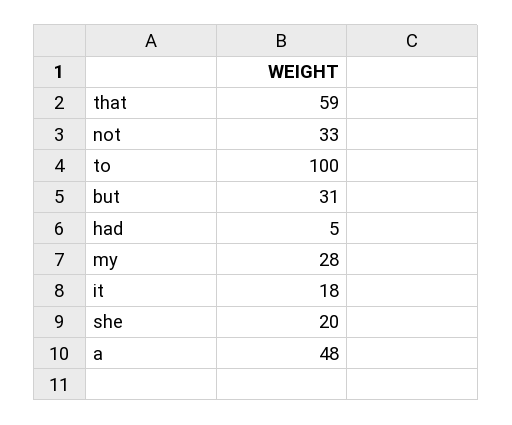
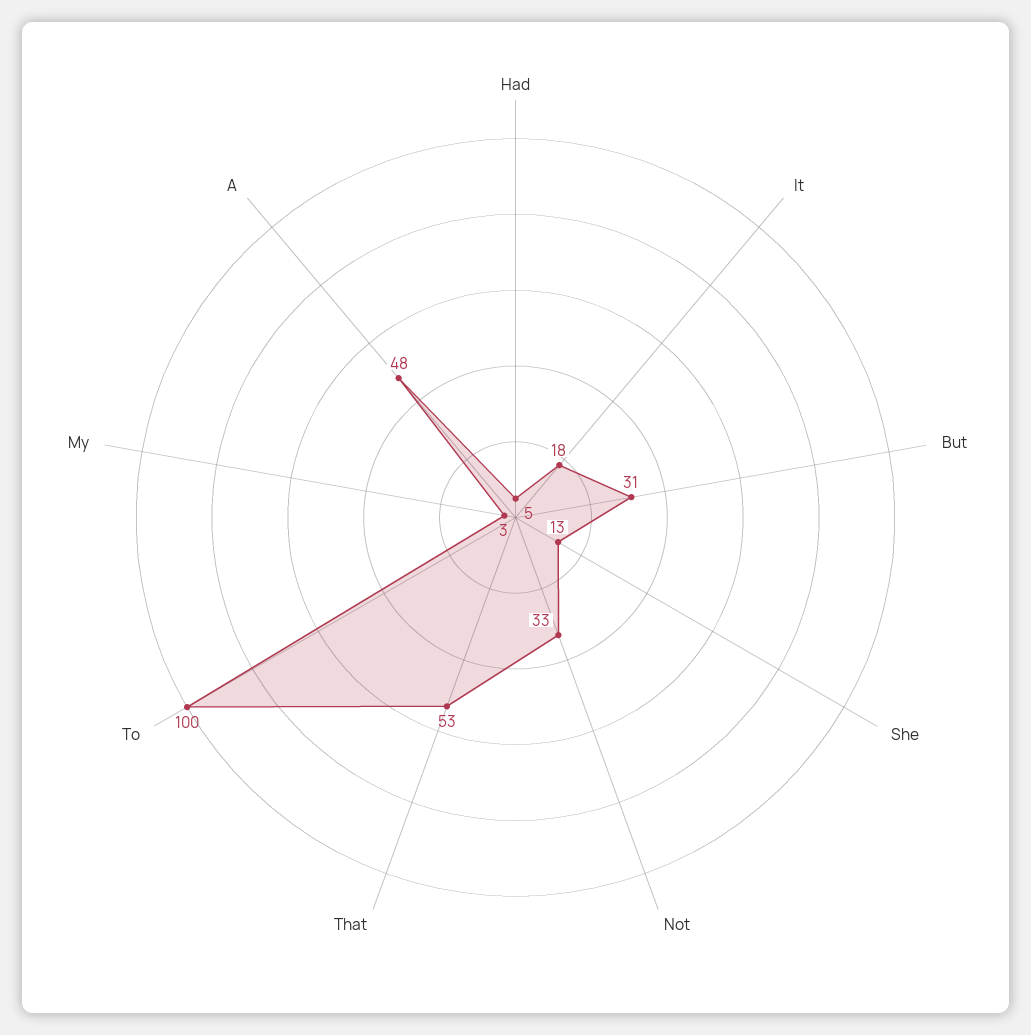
  {
-   "that": 59,
+   "that": 53,
    "not": 33,
    "to": 100,
    "but": 31,
    "had": 5,
-   "my": 28,
+   "my": 3,
    "it": 18,
-   "she": 20,
+   "she": 13,
    "a": 48
  }

